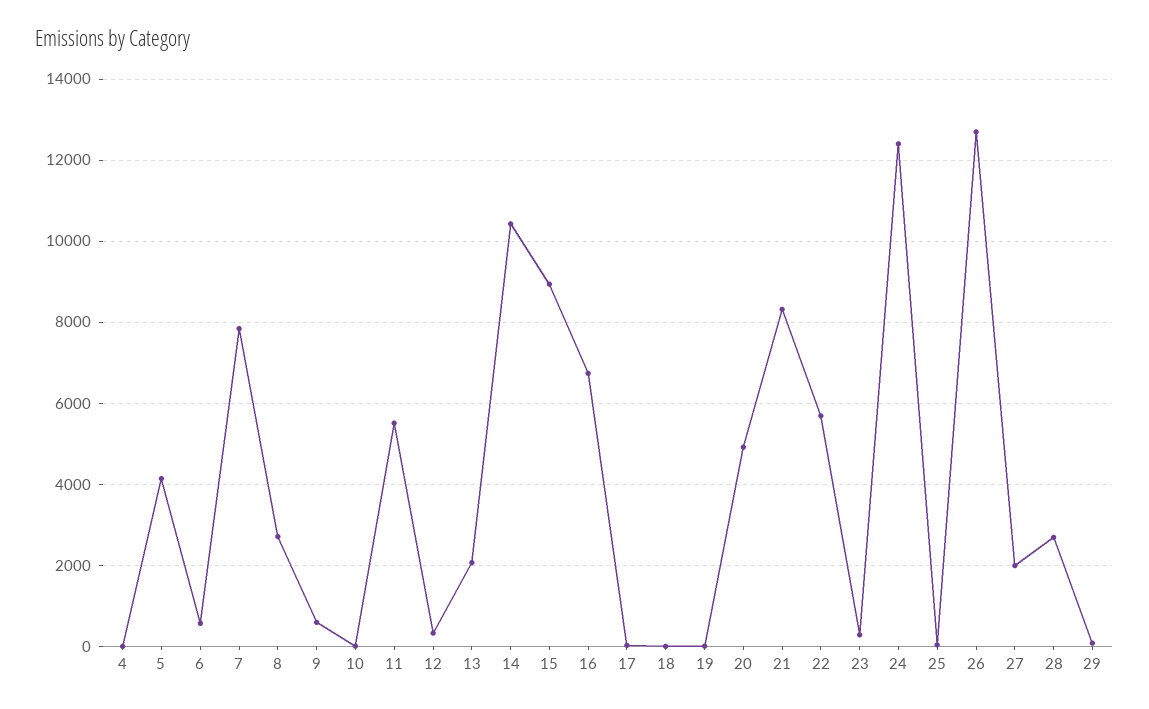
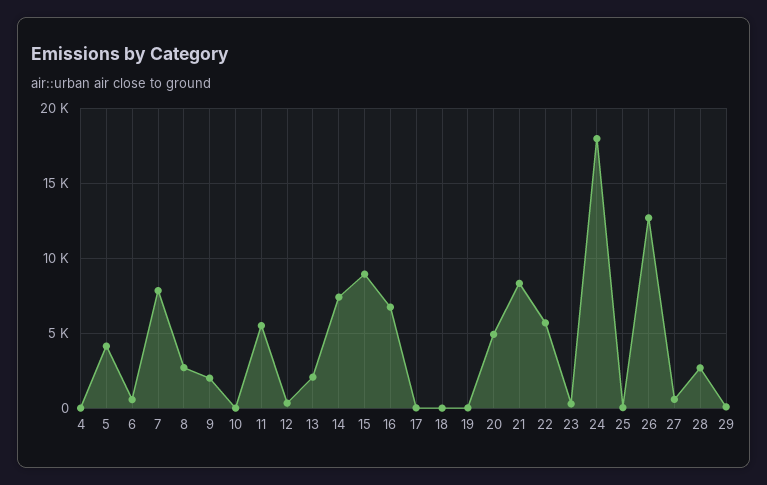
  {
    "4": 0,
    "5": 4200,
    "6": 600,
    "7": 7800,
    "8": 2800,
-   "9": 600,
+   "9": 2000,
    "10": 0,
    "11": 5600,
    "12": 400,
    "13": 2000,
-   "14": 10400,
+   "14": 7500,
    "15": 9000,
    "16": 6800,
    "17": 0,
    "18": 0,
    "19": 0,
    "20": 5000,
    "21": 8400,
    "22": 5600,
    "23": 200,
-   "24": 12400,
+   "24": 18000,
    "25": 0,
    "26": 12800,
-   "27": 2000,
+   "27": 500,
    "28": 2600,
    "29": 0
  }

